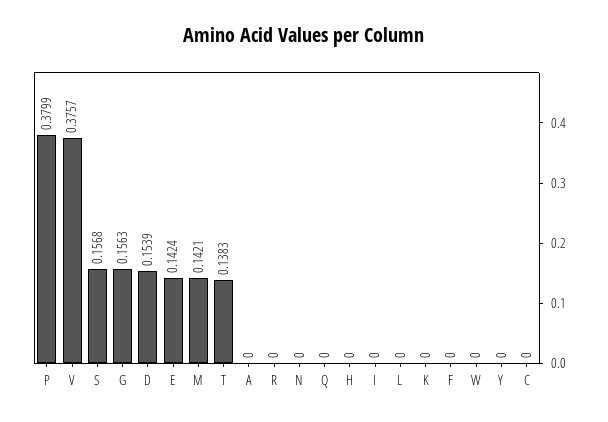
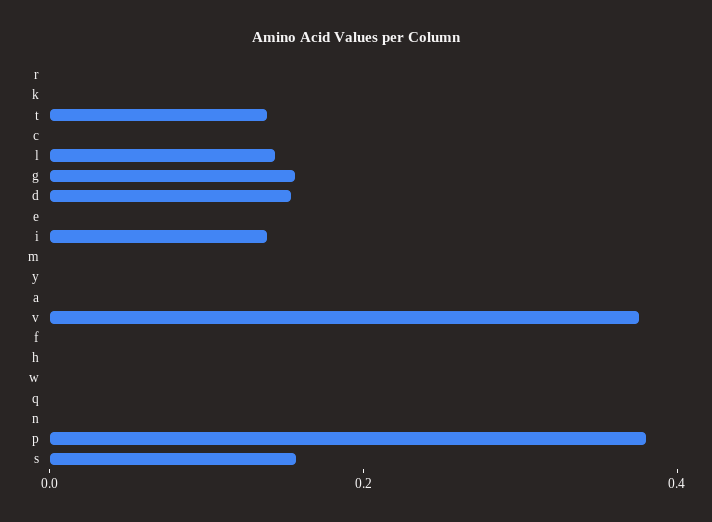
  {
    "P": 0.3799,
    "V": 0.3757,
    "S": 0.1568,
    "G": 0.1563,
    "D": 0.1539,
-   "E": 0.1424,
+   "E": 0,
-   "M": 0.1421,
+   "M": 0,
    "T": 0.1383,
    "A": 0,
    "R": 0,
    "N": 0,
    "Q": 0,
    "H": 0,
-   "I": 0,
+   "I": 0.15,
-   "L": 0,
+   "L": 0.15,
    "K": 0,
    "F": 0,
    "W": 0,
    "Y": 0,
    "C": 0
  }

